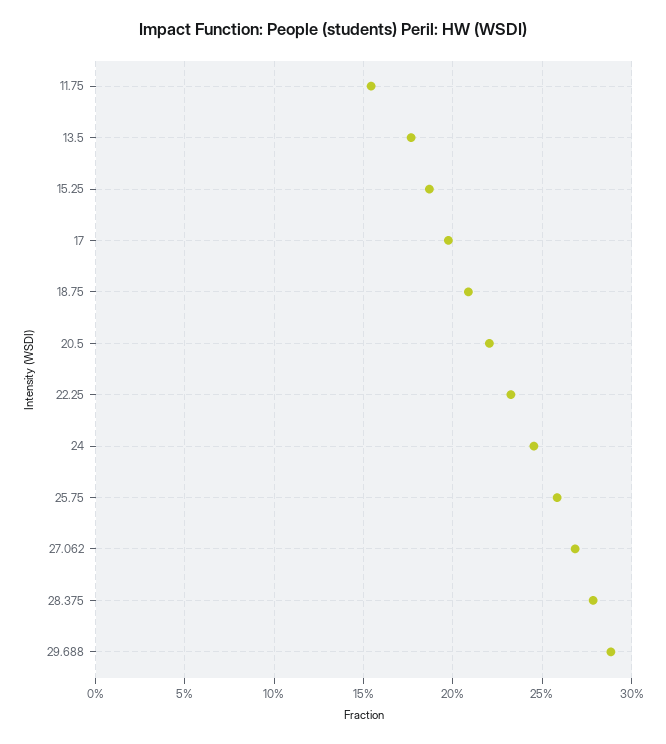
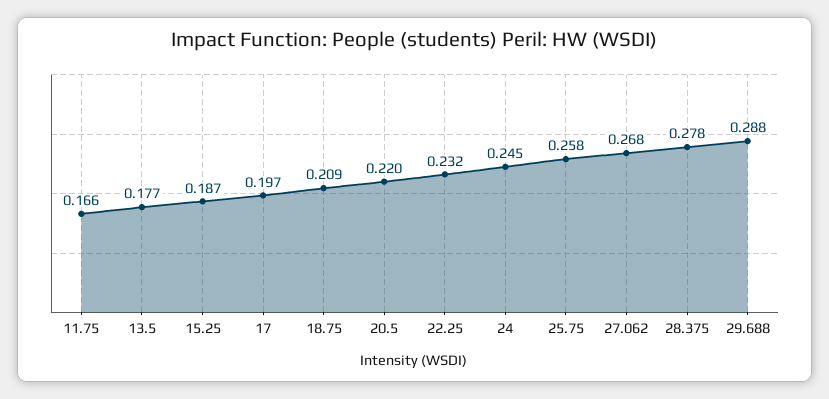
  {
-   "11.75": 0.155,
+   "11.75": 0.166,
    "13.5": 0.177,
    "15.25": 0.187,
    "17": 0.197,
    "18.75": 0.209,
    "20.5": 0.22,
    "22.25": 0.232,
    "24": 0.245,
    "25.75": 0.258,
    "27.062": 0.268,
    "28.375": 0.278,
    "29.688": 0.288
  }

